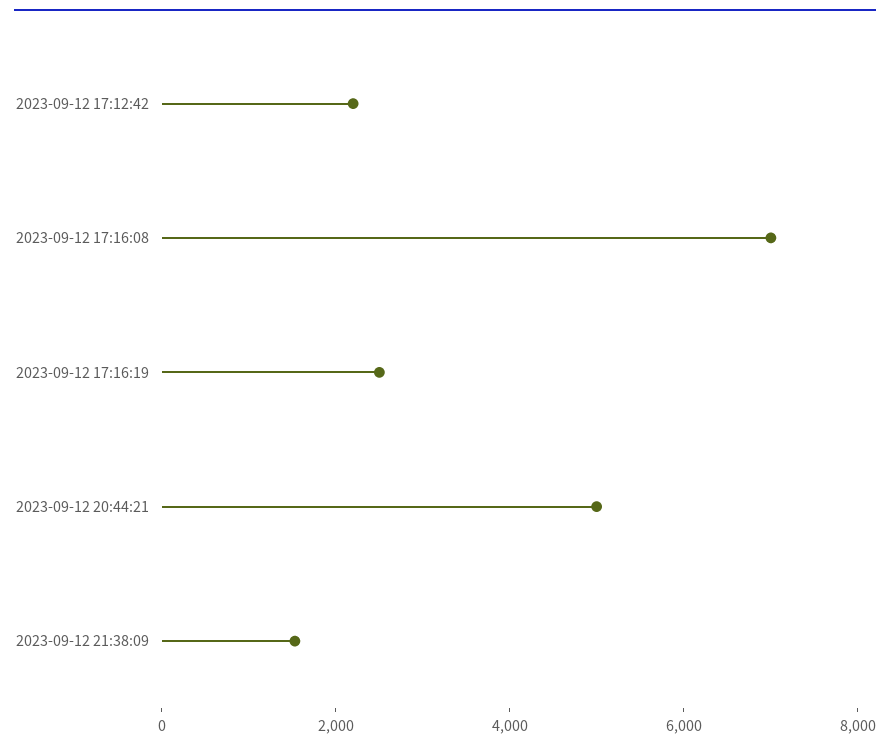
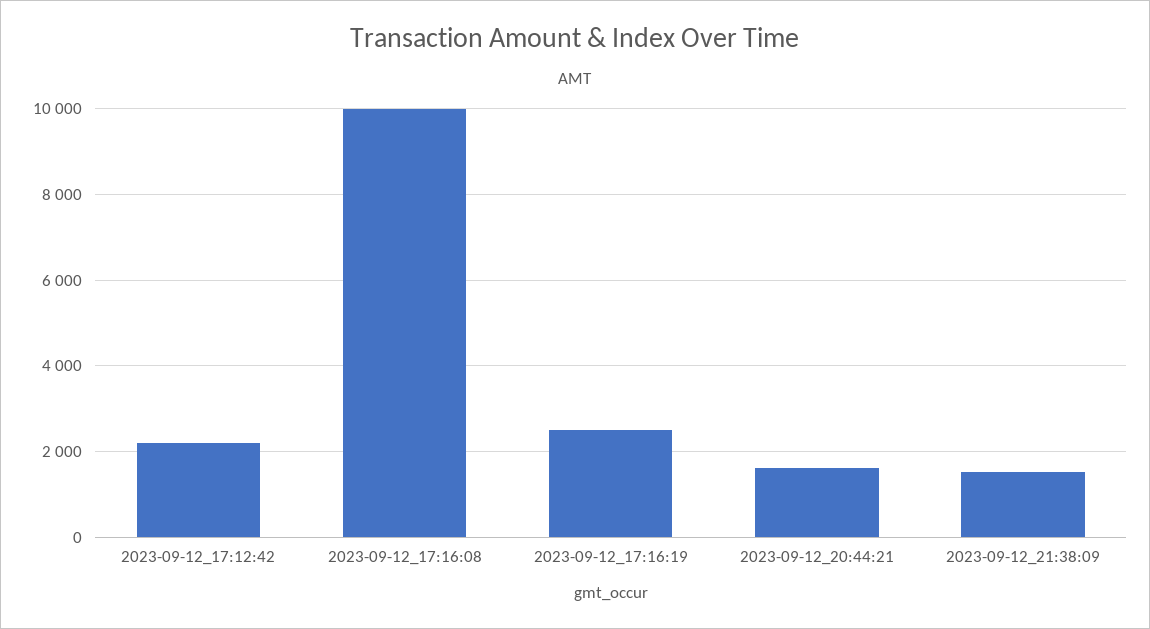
  {
    "2023-09-12 17:12:42": 2200,
-   "2023-09-12 17:16:08": 7000,
+   "2023-09-12 17:16:08": 10000,
    "2023-09-12 17:16:19": 2600,
-   "2023-09-12 20:44:21": 5000,
+   "2023-09-12 20:44:21": 1600,
    "2023-09-12 21:38:09": 1600
  }

